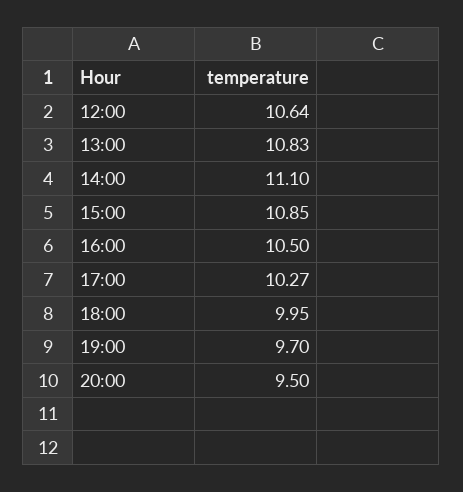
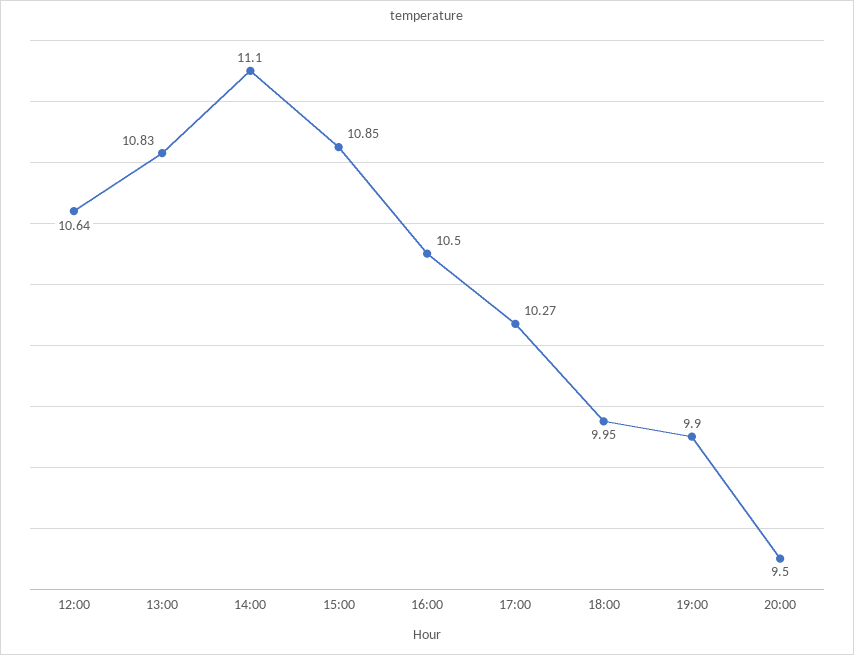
  {
    "12:00": 10.64,
    "13:00": 10.83,
    "14:00": 11.1,
    "15:00": 10.85,
    "16:00": 10.5,
    "17:00": 10.27,
    "18:00": 9.95,
-   "19:00": 9.7,
+   "19:00": 9.9,
    "20:00": 9.5
  }

